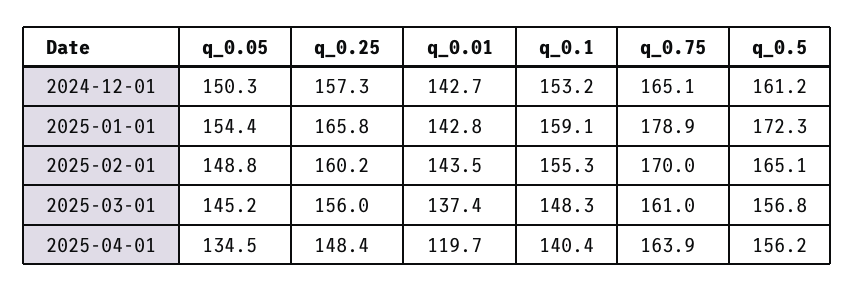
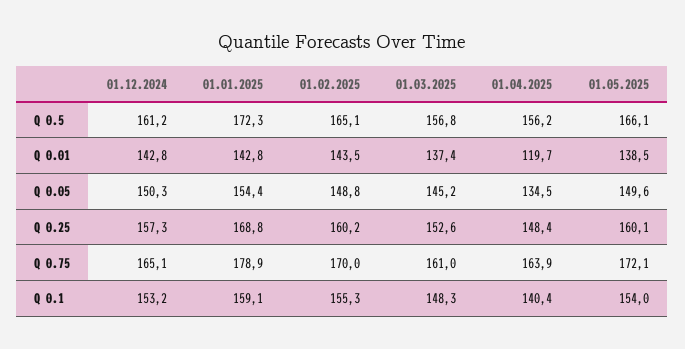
  {
    "q_0.05": {
      "2024-12-01": 150.3,
      "2025-01-01": 154.4,
      "2025-02-01": 148.8,
      "2025-03-01": 145.2,
-     "2025-04-01": 134.5
+     "2025-04-01": 134.5,
+     "01.05.2025": 149.6
    },
    "q_0.25": {
      "2024-12-01": 157.3,
-     "2025-01-01": 165.8,
+     "2025-01-01": 168.8,
      "2025-02-01": 160.2,
-     "2025-03-01": 156,
+     "2025-03-01": 152.6,
-     "2025-04-01": 148.4
+     "2025-04-01": 148.4,
+     "01.05.2025": 160.1
    },
    "q_0.01": {
-     "2024-12-01": 142.7,
+     "2024-12-01": 142.8,
      "2025-01-01": 142.8,
      "2025-02-01": 143.5,
      "2025-03-01": 137.4,
-     "2025-04-01": 119.7
+     "2025-04-01": 119.7,
+     "01.05.2025": 138.5
    },
    "q_0.1": {
      "2024-12-01": 153.2,
      "2025-01-01": 159.1,
      "2025-02-01": 155.3,
      "2025-03-01": 148.3,
-     "2025-04-01": 140.4
+     "2025-04-01": 140.4,
+     "01.05.2025": 154
    },
    "q_0.75": {
      "2024-12-01": 165.1,
      "2025-01-01": 178.9,
      "2025-02-01": 170,
      "2025-03-01": 161,
-     "2025-04-01": 163.9
+     "2025-04-01": 163.9,
+     "01.05.2025": 172.1
    },
    "q_0.5": {
      "2024-12-01": 161.2,
      "2025-01-01": 172.3,
      "2025-02-01": 165.1,
      "2025-03-01": 156.8,
-     "2025-04-01": 156.2
+     "2025-04-01": 156.2,
+     "01.05.2025": 166.1
    }
  }

